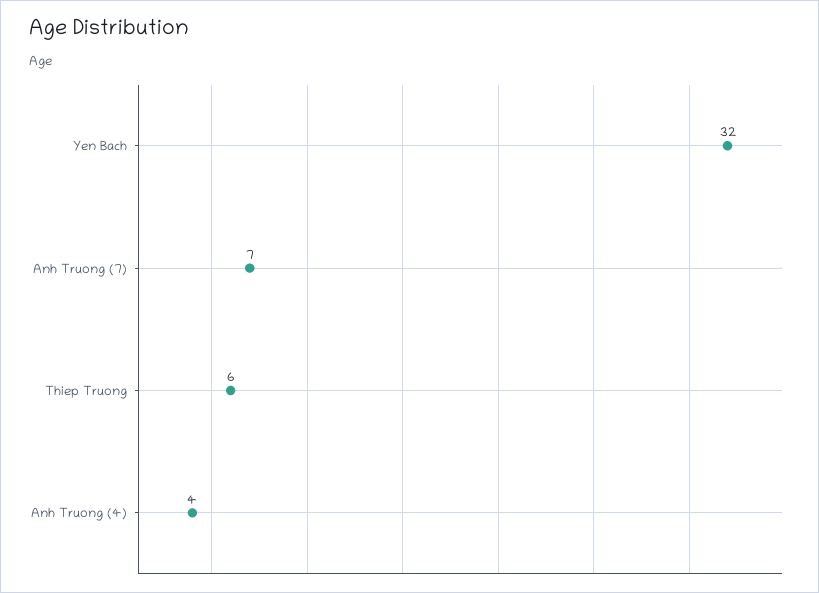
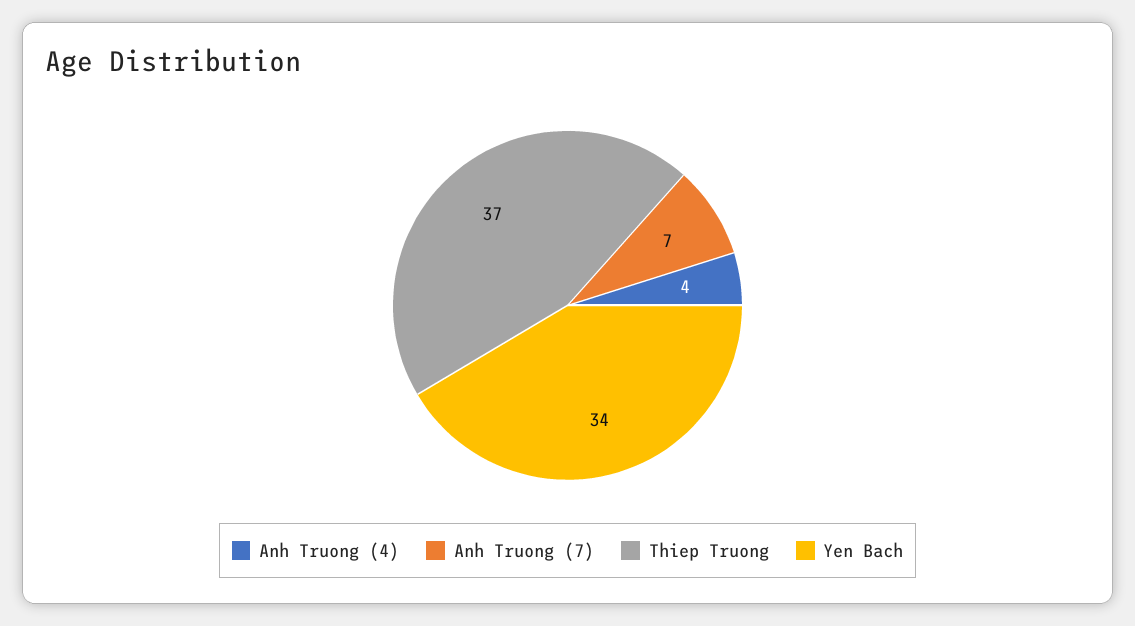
  {
-   "Yen Bach": 32,
+   "Yen Bach": 34,
    "Anh Truong (7)": 7,
-   "Thiep Truong": 6,
+   "Thiep Truong": 37,
    "Anh Truong (4)": 4
  }

